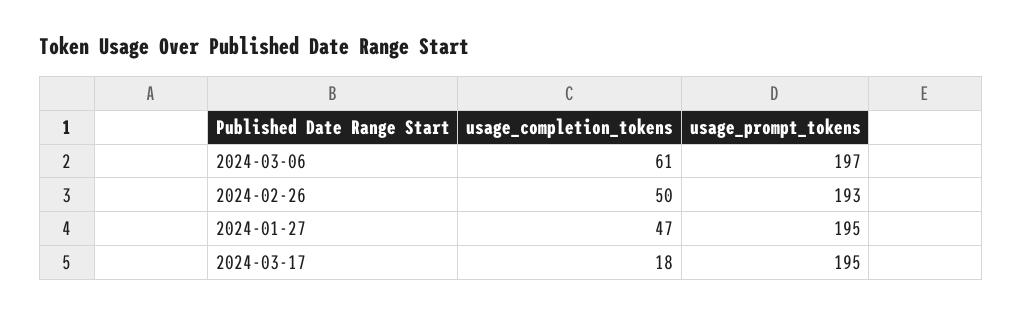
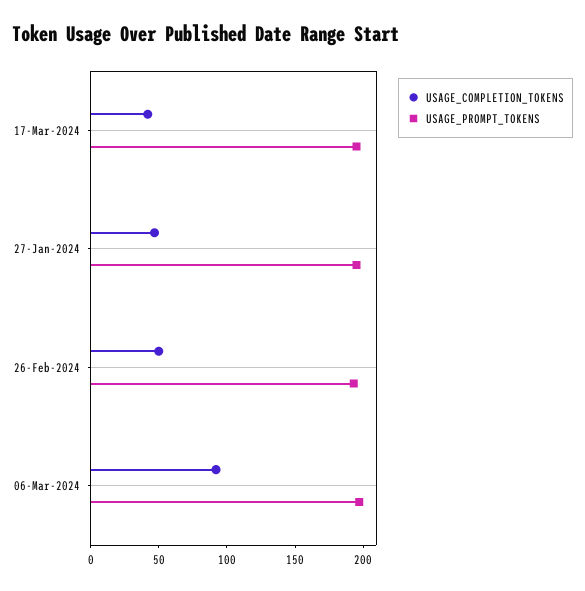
  {
    "usage_completion_tokens": {
-     "2024-03-06": 61,
+     "2024-03-06": 90,
      "2024-02-26": 50,
      "2024-01-27": 47,
-     "2024-03-17": 18
+     "2024-03-17": 40
    },
    "usage_prompt_tokens": {
      "2024-03-06": 197,
      "2024-02-26": 193,
      "2024-01-27": 195,
      "2024-03-17": 195
    }
  }

